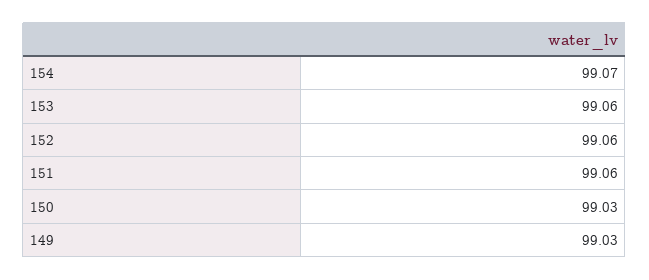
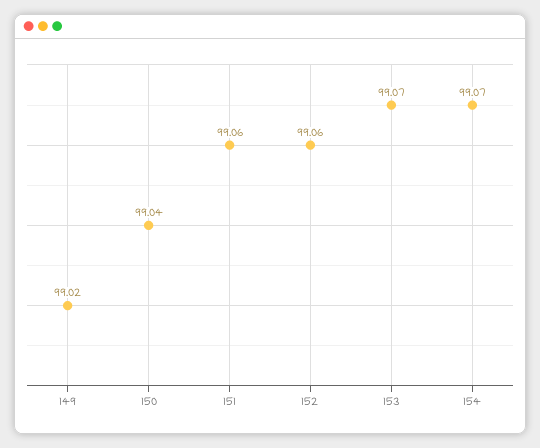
  {
    "154": 99.07,
-   "153": 99.06,
+   "153": 99.07,
    "152": 99.06,
    "151": 99.06,
-   "150": 99.03,
+   "150": 99.04,
-   "149": 99.03
+   "149": 99.02
  }

